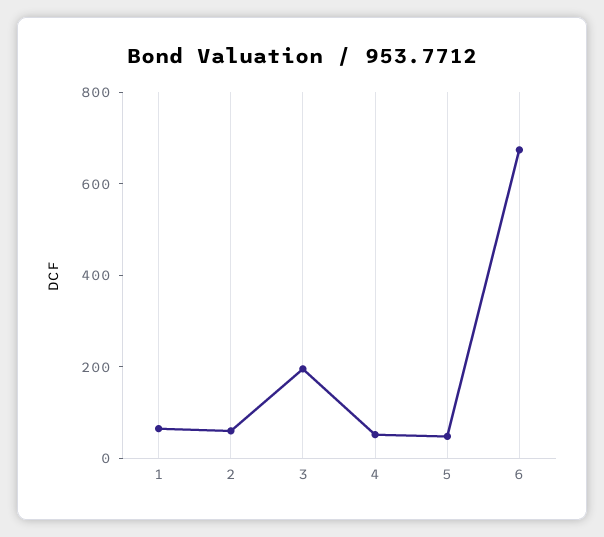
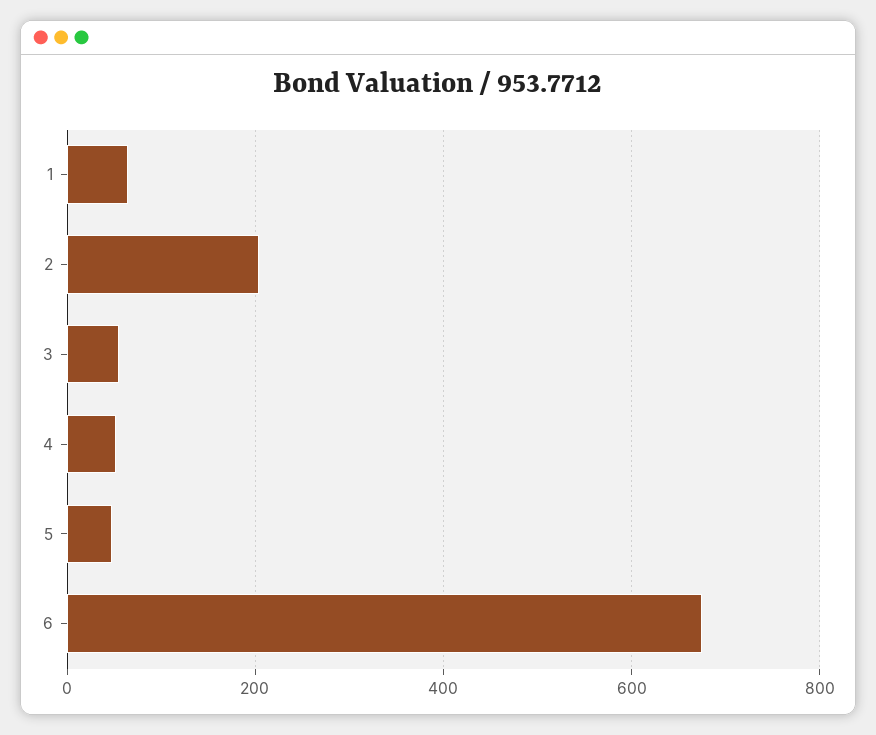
  {
    "1": 60,
-   "2": 50,
+   "2": 200,
-   "3": 200,
+   "3": 60,
    "4": 60,
    "5": 40,
    "6": 680
  }

